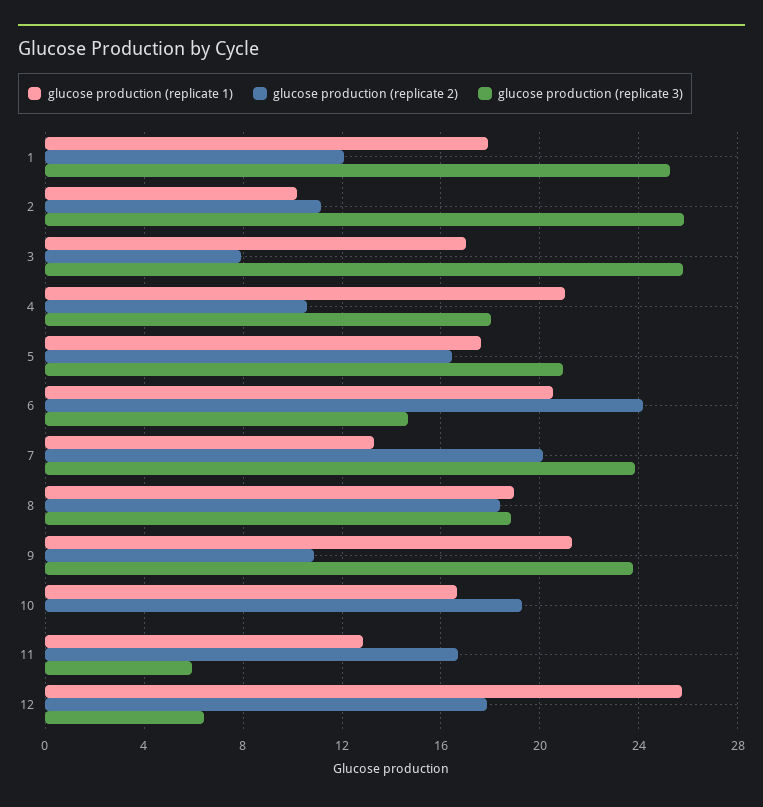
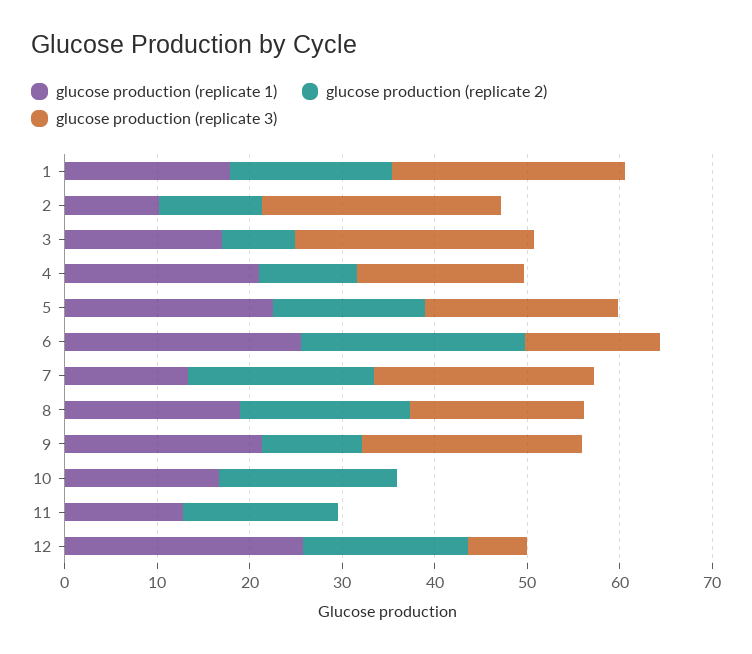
  {
    "glucose production (replicate 1)": {
      "1": 18,
      "2": 10,
      "3": 17,
      "4": 21,
-     "5": 17.5,
+     "5": 22,
-     "6": 20.5,
+     "6": 26,
      "7": 13.5,
      "8": 19,
      "9": 21.5,
      "10": 16.5,
      "11": 13,
      "12": 26
    },
    "glucose production (replicate 2)": {
-     "1": 12,
+     "1": 18,
      "2": 11,
      "3": 8,
      "4": 10.5,
      "5": 16.5,
      "6": 24,
      "7": 20,
      "8": 18.5,
      "9": 11,
      "10": 19.5,
      "11": 16.5,
      "12": 18
    },
    "glucose production (replicate 3)": {
      "1": 25.5,
      "2": 26,
      "3": 26,
      "4": 18,
      "5": 21,
      "6": 14.5,
      "7": 24,
      "8": 19,
      "9": 24,
      "10": 0,
-     "11": 6,
+     "11": 0,
      "12": 6.5
    }
  }

